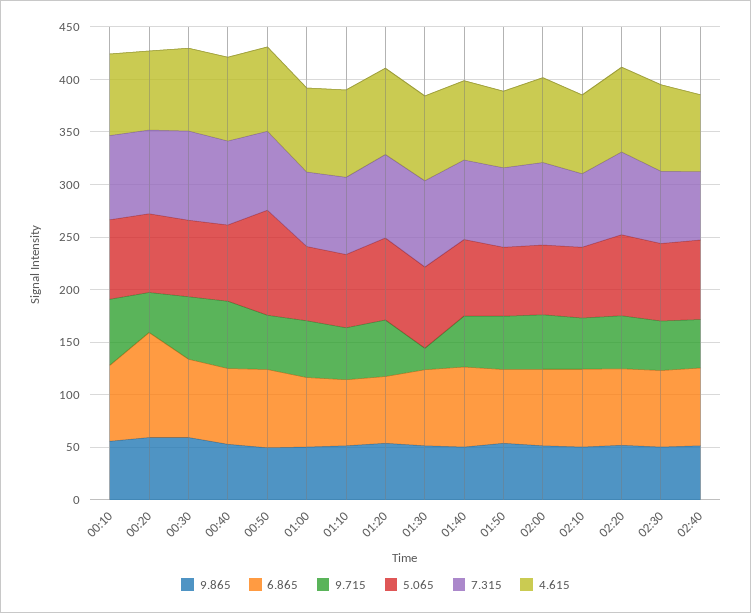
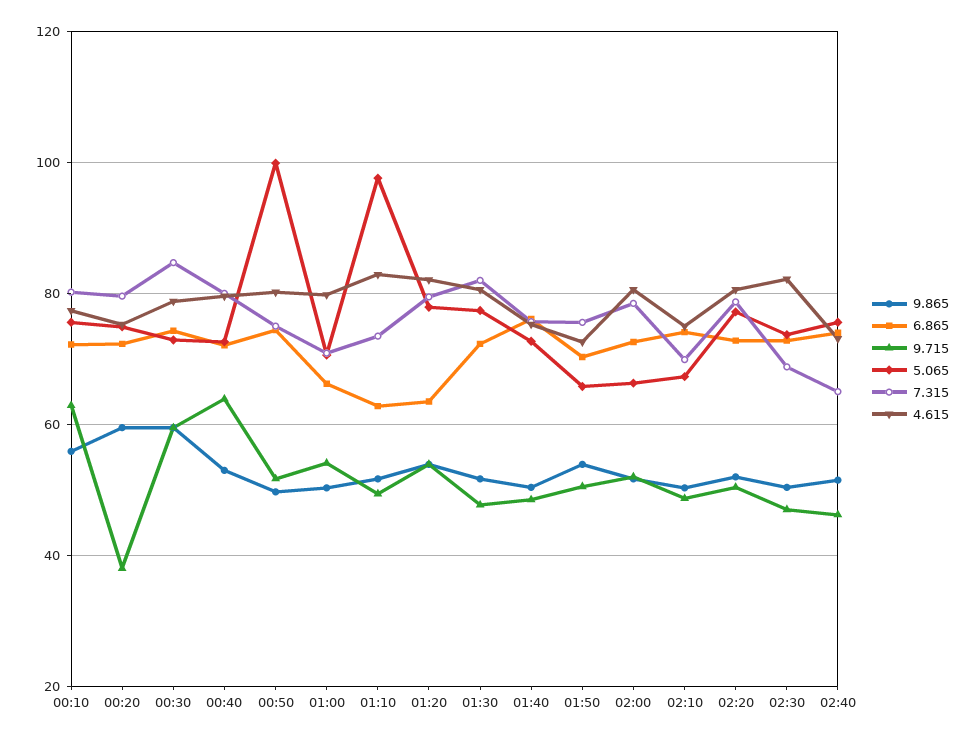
  {
    "9.865": {
      "00:10": 56,
      "00:20": 60,
      "00:30": 60,
      "00:40": 54,
      "00:50": 50,
      "01:00": 50,
      "01:10": 52,
      "01:20": 54,
      "01:30": 52,
      "01:40": 50,
      "01:50": 54,
      "02:00": 52,
      "02:10": 50,
      "02:20": 52,
      "02:30": 50,
      "02:40": 52
    },
    "6.865": {
      "00:10": 72,
-     "00:20": 100,
+     "00:20": 72,
      "00:30": 74,
      "00:40": 72,
      "00:50": 74,
      "01:00": 66,
      "01:10": 62,
      "01:20": 64,
      "01:30": 72,
      "01:40": 76,
      "01:50": 70,
      "02:00": 72,
      "02:10": 74,
      "02:20": 72,
      "02:30": 72,
      "02:40": 74
    },
    "9.715": {
      "00:10": 62,
      "00:20": 38,
      "00:30": 60,
      "00:40": 64,
      "00:50": 52,
      "01:00": 54,
      "01:10": 50,
      "01:20": 54,
-     "01:30": 20,
+     "01:30": 48,
      "01:40": 48,
      "01:50": 50,
      "02:00": 52,
      "02:10": 48,
      "02:20": 50,
      "02:30": 48,
      "02:40": 46
    },
    "5.065": {
      "00:10": 76,
      "00:20": 74,
      "00:30": 72,
      "00:40": 72,
      "00:50": 100,
      "01:00": 70,
-     "01:10": 70,
+     "01:10": 98,
      "01:20": 78,
      "01:30": 78,
      "01:40": 72,
      "01:50": 66,
      "02:00": 66,
      "02:10": 68,
      "02:20": 78,
      "02:30": 74,
      "02:40": 76
    },
    "7.315": {
      "00:10": 80,
      "00:20": 80,
      "00:30": 84,
      "00:40": 80,
      "00:50": 76,
      "01:00": 70,
      "01:10": 74,
      "01:20": 80,
      "01:30": 82,
      "01:40": 76,
      "01:50": 76,
      "02:00": 78,
      "02:10": 70,
      "02:20": 78,
      "02:30": 68,
      "02:40": 66
    },
    "4.615": {
      "00:10": 78,
      "00:20": 76,
      "00:30": 78,
      "00:40": 80,
      "00:50": 80,
      "01:00": 80,
      "01:10": 82,
      "01:20": 82,
      "01:30": 80,
      "01:40": 76,
      "01:50": 72,
      "02:00": 80,
      "02:10": 76,
      "02:20": 80,
      "02:30": 82,
      "02:40": 74
    }
  }

